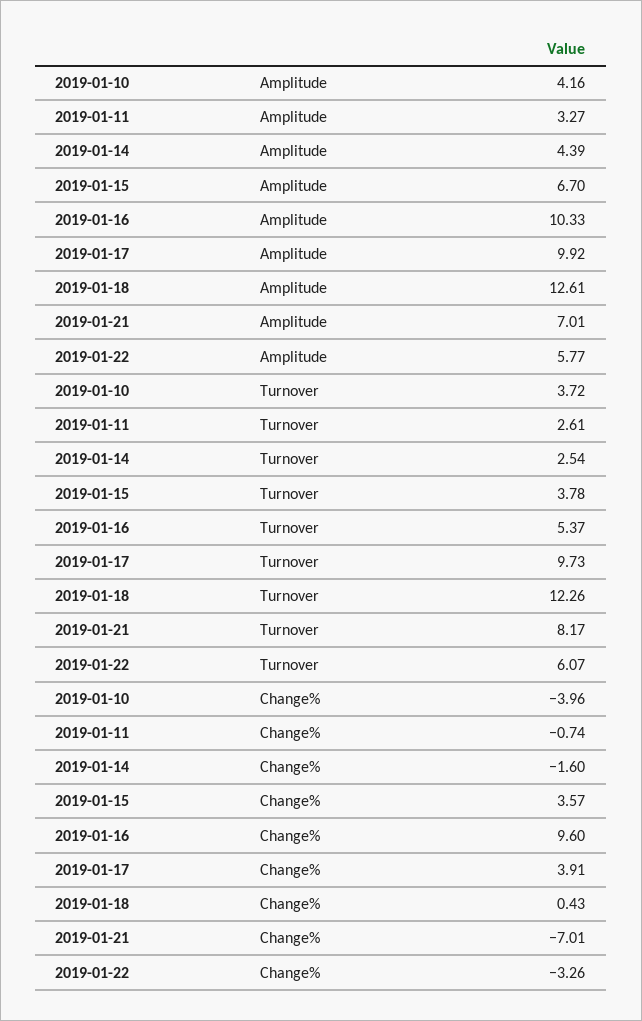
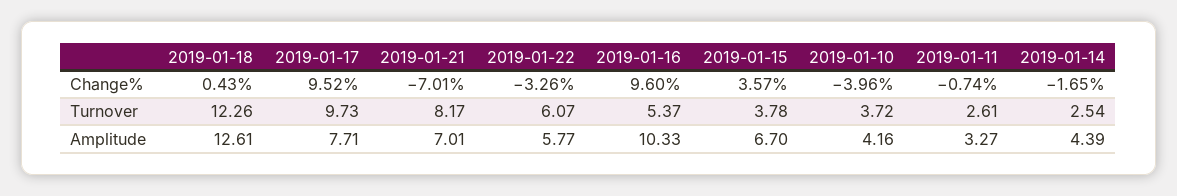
  {
    "2019-01-10": {
      "Amplitude": 4.16,
      "Turnover": 3.72,
      "Change%": -3.96
    },
    "2019-01-11": {
      "Amplitude": 3.27,
      "Turnover": 2.61,
      "Change%": -0.74
    },
    "2019-01-14": {
      "Amplitude": 4.39,
      "Turnover": 2.54,
-     "Change%": -1.6
+     "Change%": -1.65
    },
    "2019-01-15": {
      "Amplitude": 6.7,
      "Turnover": 3.78,
      "Change%": 3.57
    },
    "2019-01-16": {
      "Amplitude": 10.33,
      "Turnover": 5.37,
      "Change%": 9.6
    },
    "2019-01-17": {
-     "Amplitude": 9.92,
+     "Amplitude": 7.71,
      "Turnover": 9.73,
-     "Change%": 3.91
+     "Change%": 9.52
    },
    "2019-01-18": {
      "Amplitude": 12.61,
      "Turnover": 12.26,
      "Change%": 0.43
    },
    "2019-01-21": {
      "Amplitude": 7.01,
      "Turnover": 8.17,
      "Change%": -7.01
    },
    "2019-01-22": {
      "Amplitude": 5.77,
      "Turnover": 6.07,
      "Change%": -3.26
    }
  }

